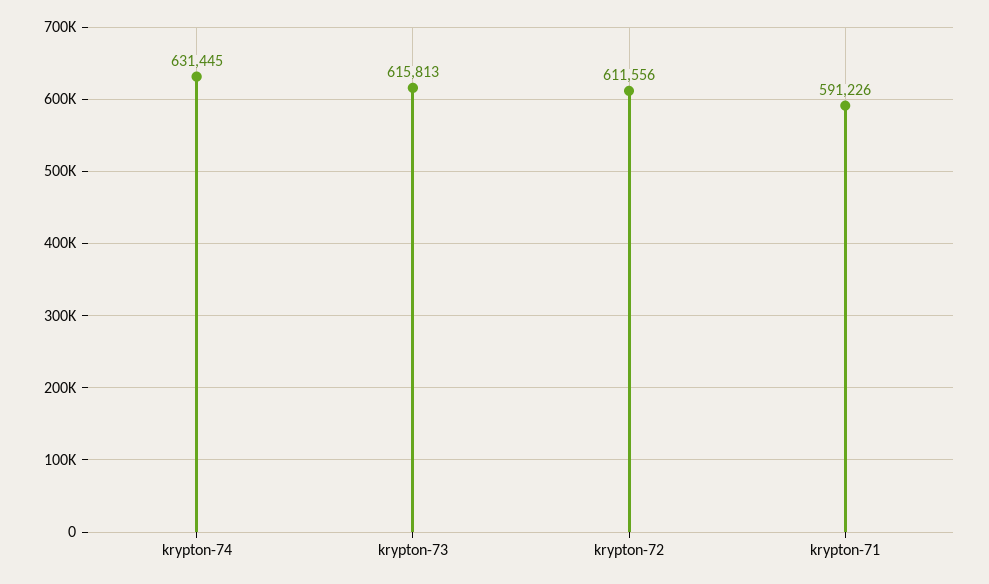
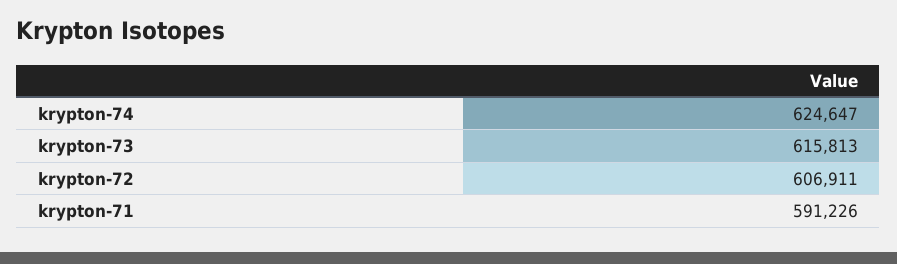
  {
-   "krypton-74": 631445,
+   "krypton-74": 624647,
    "krypton-73": 615813,
-   "krypton-72": 611556,
+   "krypton-72": 606911,
    "krypton-71": 591226
  }

